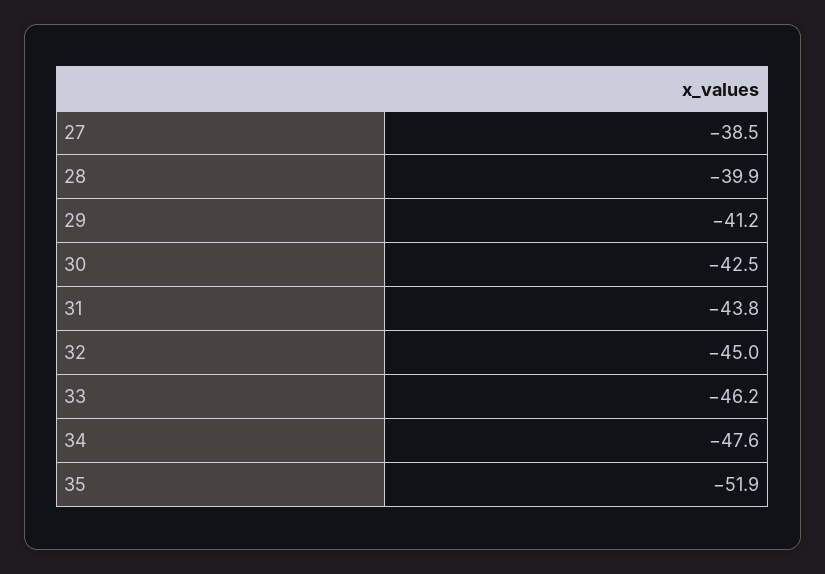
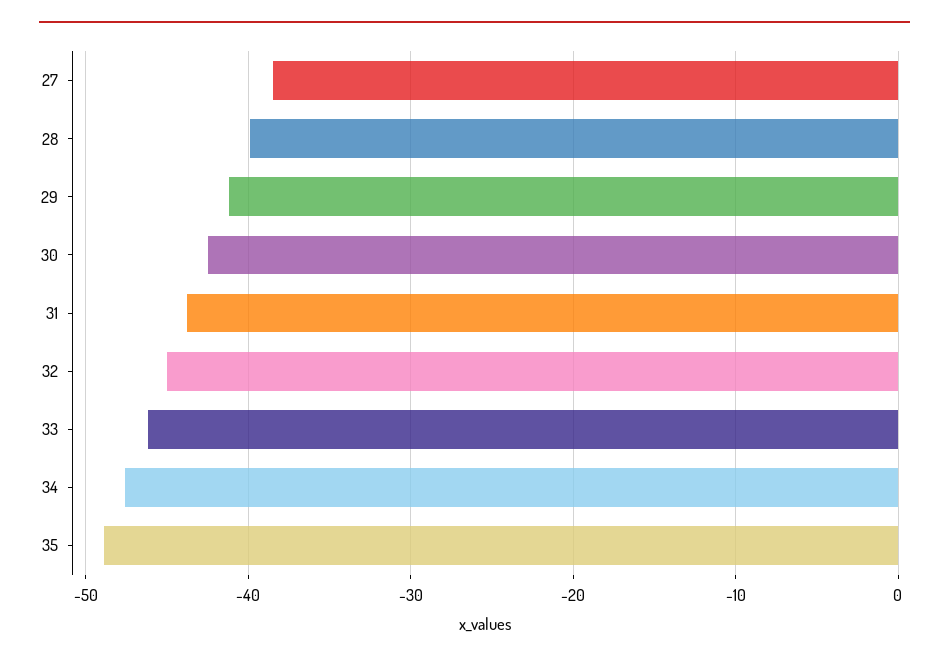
  {
    "27": -38.5,
    "28": -39.9,
    "29": -41.2,
    "30": -42.5,
    "31": -43.8,
    "32": -45,
    "33": -46.2,
    "34": -47.6,
-   "35": -51.9
+   "35": -49
  }

